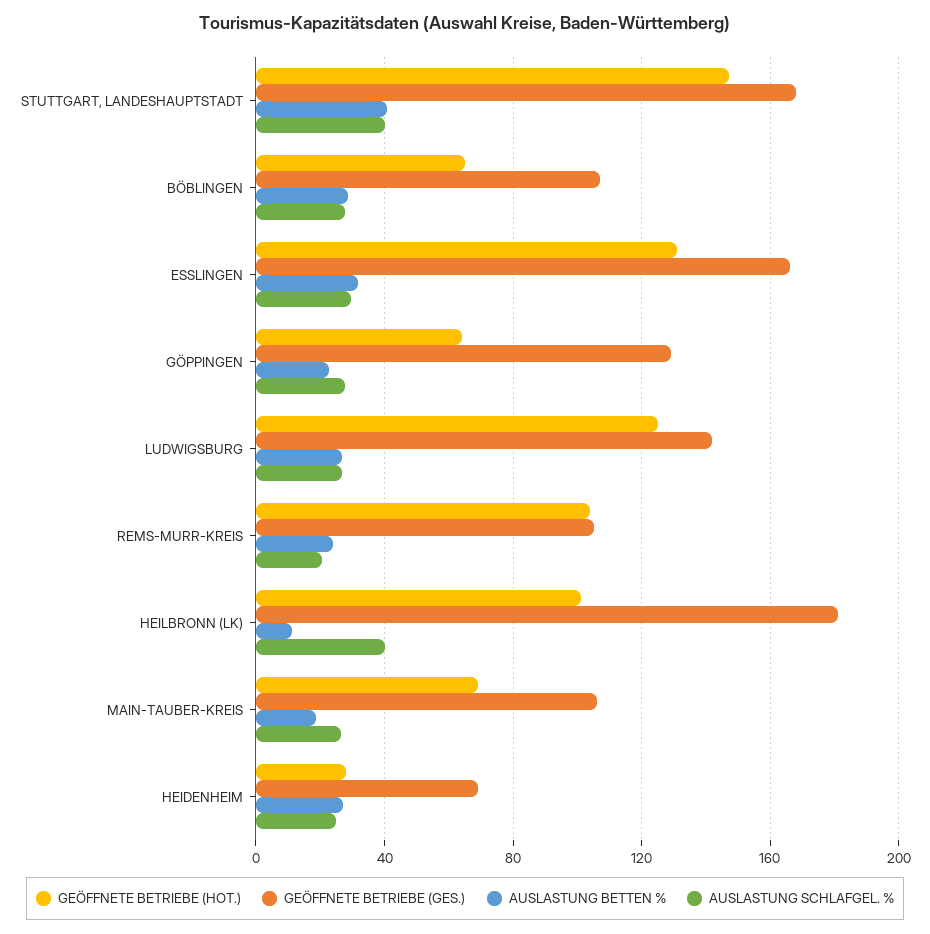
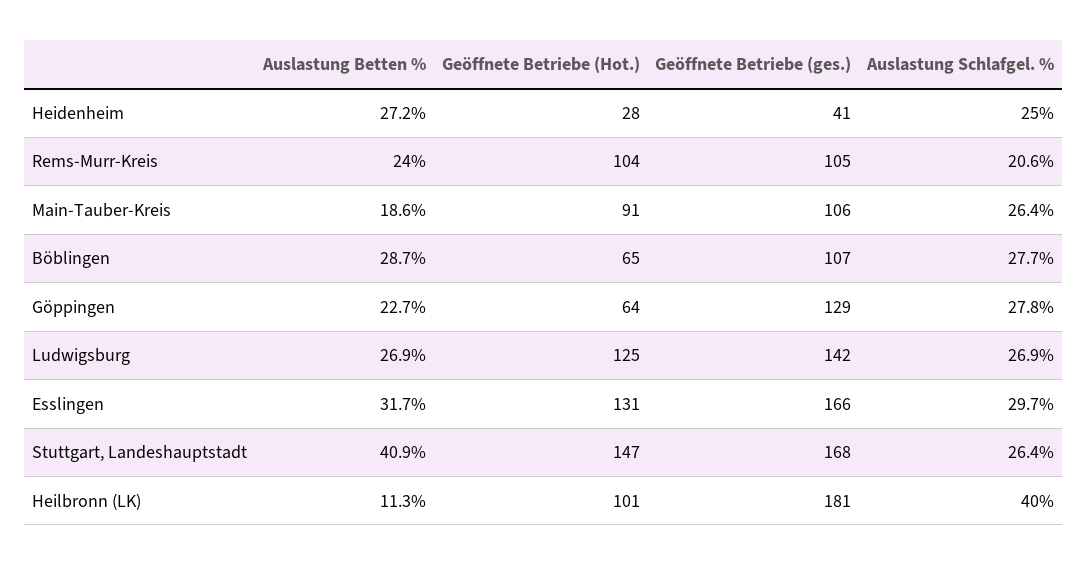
  {
    "GEÖFFNETE BETRIEBE (HOT.)": {
      "STUTTGART, LANDESHAUPTSTADT": 147,
      "BÖBLINGEN": 65,
      "ESSLINGEN": 131,
      "GÖPPINGEN": 64,
      "LUDWIGSBURG": 125,
      "REMS-MURR-KREIS": 104,
      "HEILBRONN (LK)": 101,
-     "MAIN-TAUBER-KREIS": 70,
+     "MAIN-TAUBER-KREIS": 91,
      "HEIDENHEIM": 28
    },
    "GEÖFFNETE BETRIEBE (GES.)": {
      "STUTTGART, LANDESHAUPTSTADT": 168,
      "BÖBLINGEN": 107,
      "ESSLINGEN": 166,
      "GÖPPINGEN": 129,
      "LUDWIGSBURG": 142,
      "REMS-MURR-KREIS": 105,
      "HEILBRONN (LK)": 181,
      "MAIN-TAUBER-KREIS": 106,
-     "HEIDENHEIM": 70
+     "HEIDENHEIM": 41
    },
    "AUSLASTUNG BETTEN %": {
      "STUTTGART, LANDESHAUPTSTADT": 40.9,
      "BÖBLINGEN": 28.7,
      "ESSLINGEN": 31.7,
      "GÖPPINGEN": 22.7,
      "LUDWIGSBURG": 26.9,
      "REMS-MURR-KREIS": 24,
      "HEILBRONN (LK)": 11.3,
      "MAIN-TAUBER-KREIS": 18.6,
      "HEIDENHEIM": 27.2
    },
    "AUSLASTUNG SCHLAFGEL. %": {
-     "STUTTGART, LANDESHAUPTSTADT": 40,
+     "STUTTGART, LANDESHAUPTSTADT": 26.4,
      "BÖBLINGEN": 27.7,
      "ESSLINGEN": 29.7,
      "GÖPPINGEN": 27.8,
      "LUDWIGSBURG": 26.9,
      "REMS-MURR-KREIS": 20.6,
      "HEILBRONN (LK)": 40,
      "MAIN-TAUBER-KREIS": 26.4,
      "HEIDENHEIM": 25
    }
  }

